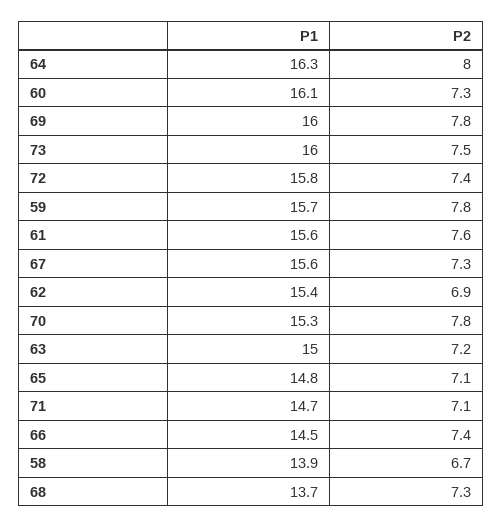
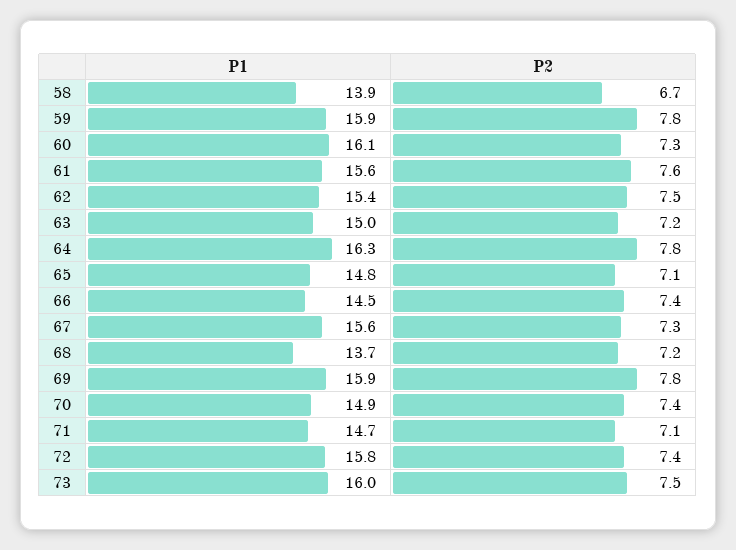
  {
    "P1": {
      "64": 16.3,
      "60": 16.1,
-     "69": 16,
+     "69": 15.9,
      "73": 16,
      "72": 15.8,
-     "59": 15.7,
+     "59": 15.9,
      "61": 15.6,
      "67": 15.6,
      "62": 15.4,
-     "70": 15.3,
+     "70": 14.9,
      "63": 15,
      "65": 14.8,
      "71": 14.7,
      "66": 14.5,
      "58": 13.9,
      "68": 13.7
    },
    "P2": {
-     "64": 8,
+     "64": 7.8,
      "60": 7.3,
      "69": 7.8,
      "73": 7.5,
      "72": 7.4,
      "59": 7.8,
      "61": 7.6,
      "67": 7.3,
-     "62": 6.9,
+     "62": 7.5,
-     "70": 7.8,
+     "70": 7.4,
      "63": 7.2,
      "65": 7.1,
      "71": 7.1,
      "66": 7.4,
      "58": 6.7,
-     "68": 7.3
+     "68": 7.2
    }
  }

